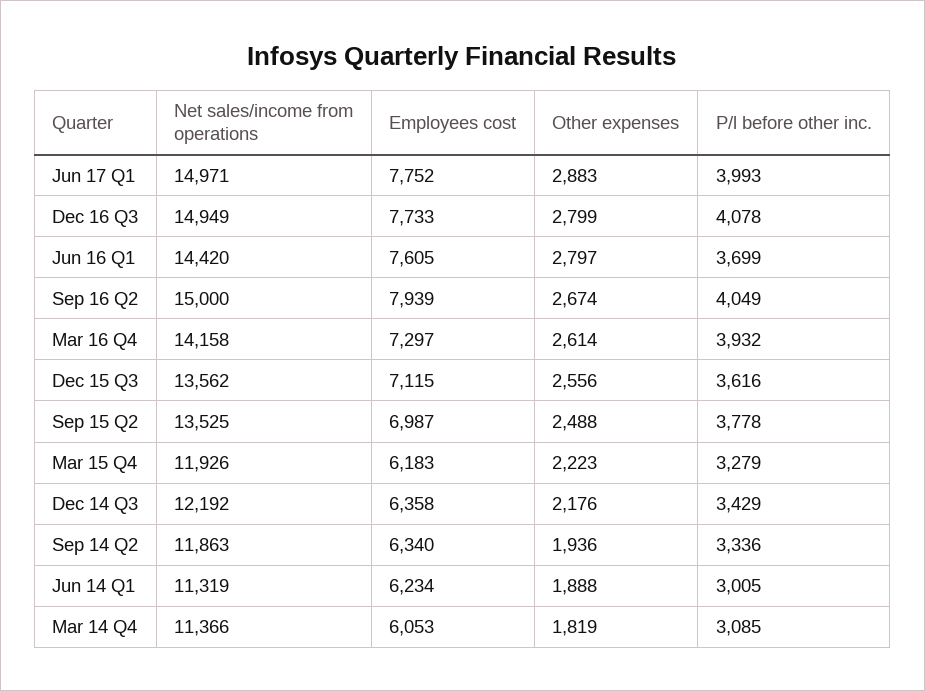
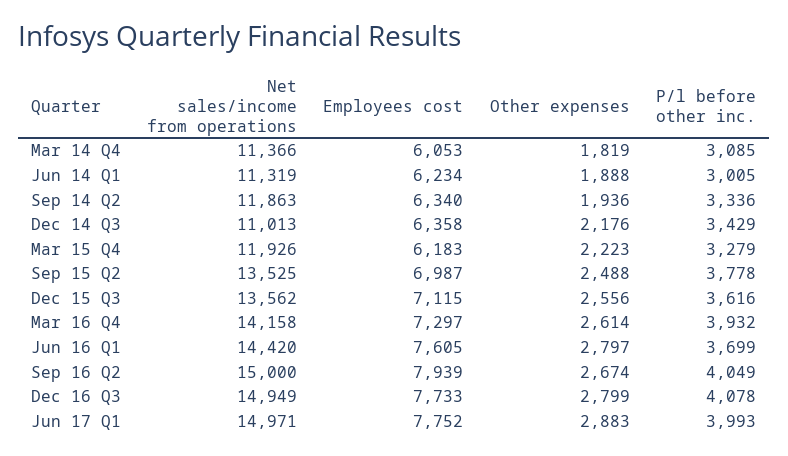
  {
    "Net sales/income from operations": {
      "Jun 17 Q1": 14971,
      "Dec 16 Q3": 14949,
      "Jun 16 Q1": 14420,
      "Sep 16 Q2": 15000,
      "Mar 16 Q4": 14158,
      "Dec 15 Q3": 13562,
      "Sep 15 Q2": 13525,
      "Mar 15 Q4": 11926,
-     "Dec 14 Q3": 12192,
+     "Dec 14 Q3": 11013,
      "Sep 14 Q2": 11863,
      "Jun 14 Q1": 11319,
      "Mar 14 Q4": 11366
    },
    "Employees cost": {
      "Jun 17 Q1": 7752,
      "Dec 16 Q3": 7733,
      "Jun 16 Q1": 7605,
      "Sep 16 Q2": 7939,
      "Mar 16 Q4": 7297,
      "Dec 15 Q3": 7115,
      "Sep 15 Q2": 6987,
      "Mar 15 Q4": 6183,
      "Dec 14 Q3": 6358,
      "Sep 14 Q2": 6340,
      "Jun 14 Q1": 6234,
      "Mar 14 Q4": 6053
    },
    "Other expenses": {
      "Jun 17 Q1": 2883,
      "Dec 16 Q3": 2799,
      "Jun 16 Q1": 2797,
      "Sep 16 Q2": 2674,
      "Mar 16 Q4": 2614,
      "Dec 15 Q3": 2556,
      "Sep 15 Q2": 2488,
      "Mar 15 Q4": 2223,
      "Dec 14 Q3": 2176,
      "Sep 14 Q2": 1936,
      "Jun 14 Q1": 1888,
      "Mar 14 Q4": 1819
    },
    "P/l before other inc.": {
      "Jun 17 Q1": 3993,
      "Dec 16 Q3": 4078,
      "Jun 16 Q1": 3699,
      "Sep 16 Q2": 4049,
      "Mar 16 Q4": 3932,
      "Dec 15 Q3": 3616,
      "Sep 15 Q2": 3778,
      "Mar 15 Q4": 3279,
      "Dec 14 Q3": 3429,
      "Sep 14 Q2": 3336,
      "Jun 14 Q1": 3005,
      "Mar 14 Q4": 3085
    }
  }

